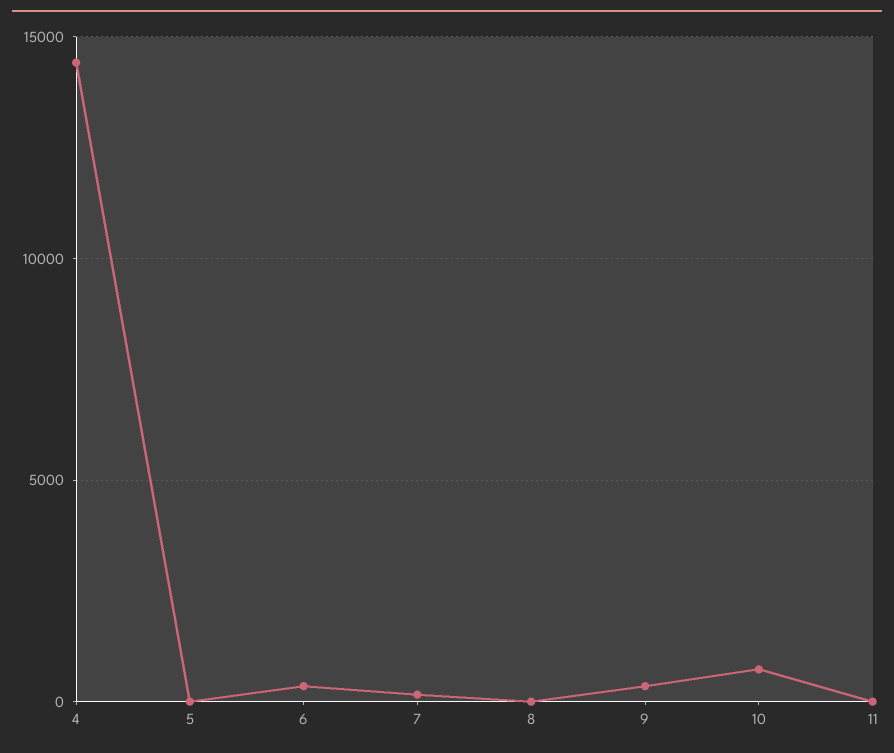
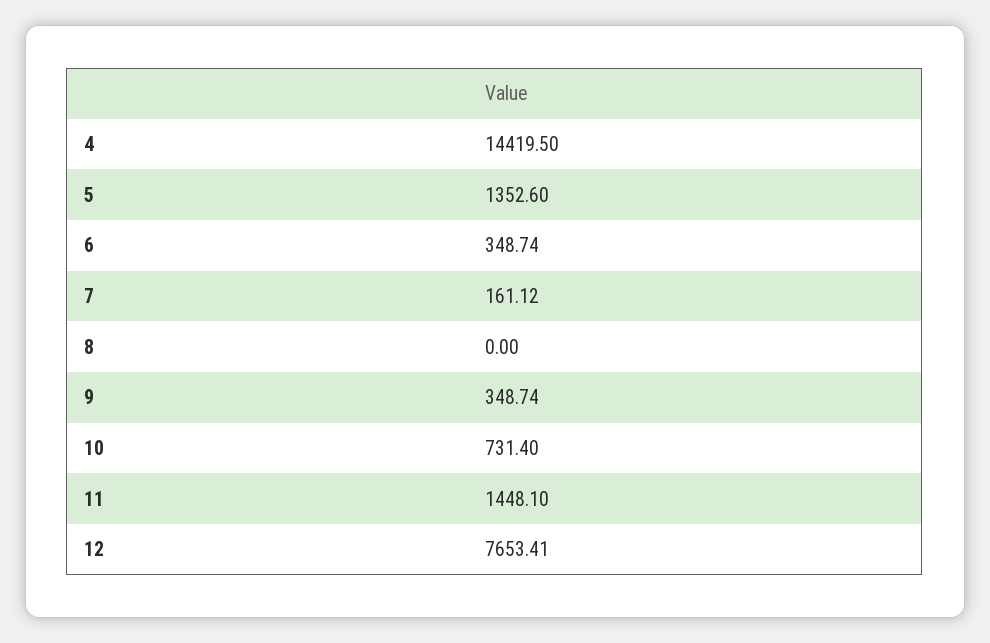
  {
    "4": 14419.5,
-   "5": 0,
+   "5": 1352.6,
    "6": 348.74,
    "7": 161.12,
    "8": 0,
    "9": 348.74,
    "10": 731.4,
-   "11": 0
+   "11": 1448.1,
+   "12": 7653.41
  }

